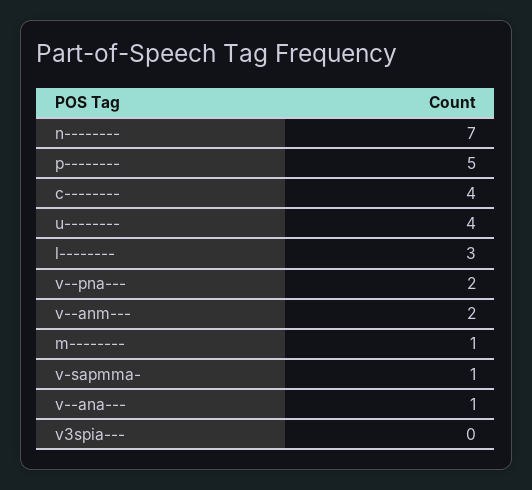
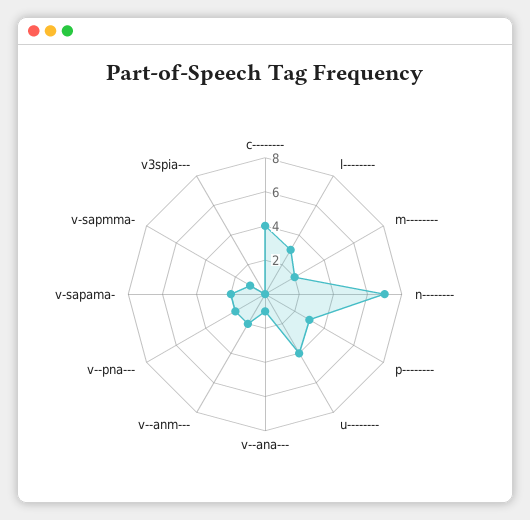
  {
    "n--------": 7,
-   "p--------": 5,
+   "p--------": 3,
    "c--------": 4,
    "u--------": 4,
    "l--------": 3,
    "v--pna---": 2,
    "v--anm---": 2,
-   "m--------": 1,
+   "m--------": 2,
    "v-sapmma-": 1,
    "v--ana---": 1,
-   "v3spia---": 0
+   "v3spia---": 0,
+   "v-sapama-": 2
  }

